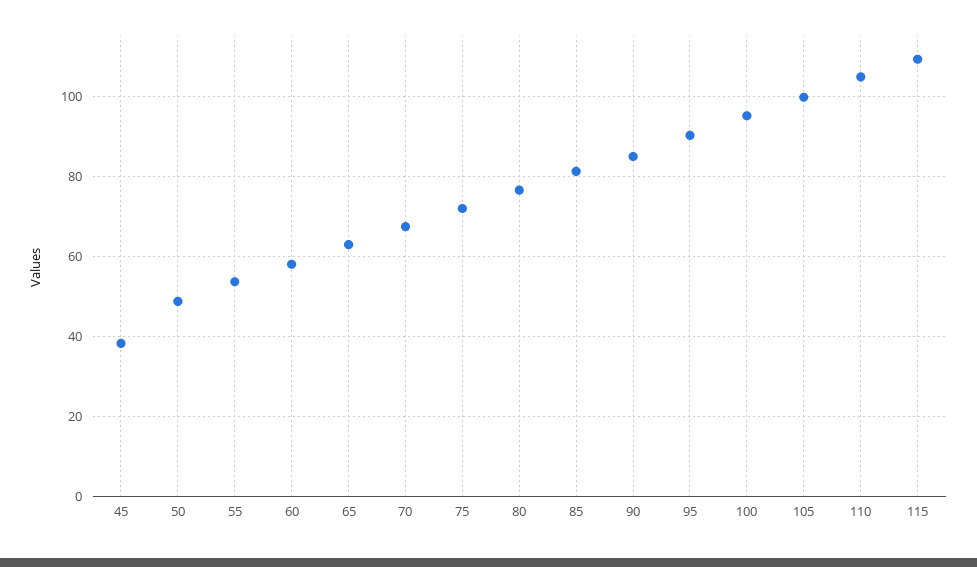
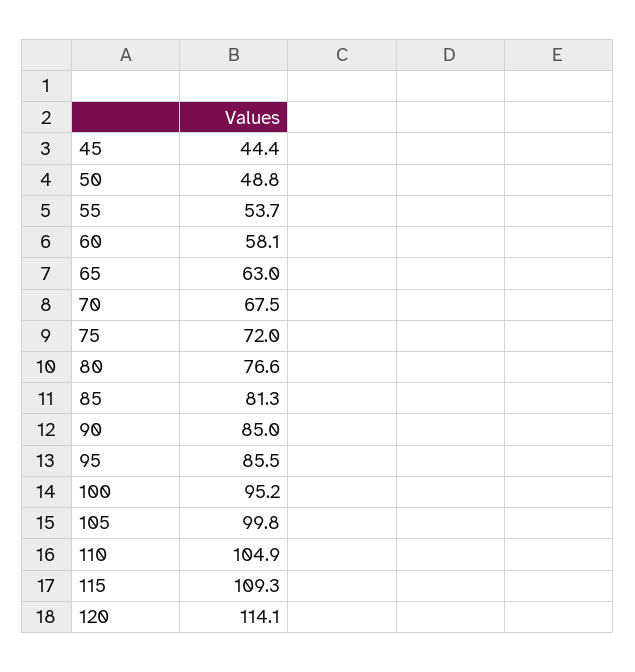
  {
-   "45": 38,
+   "45": 44.4,
    "50": 48.8,
    "55": 53.7,
    "60": 58.1,
    "65": 63,
    "70": 67.5,
    "75": 72,
    "80": 76.6,
    "85": 81.3,
    "90": 85,
-   "95": 90,
+   "95": 85.5,
    "100": 95.2,
    "105": 99.8,
    "110": 104.9,
-   "115": 109.3
+   "115": 109.3,
+   "120": 114.1
  }

